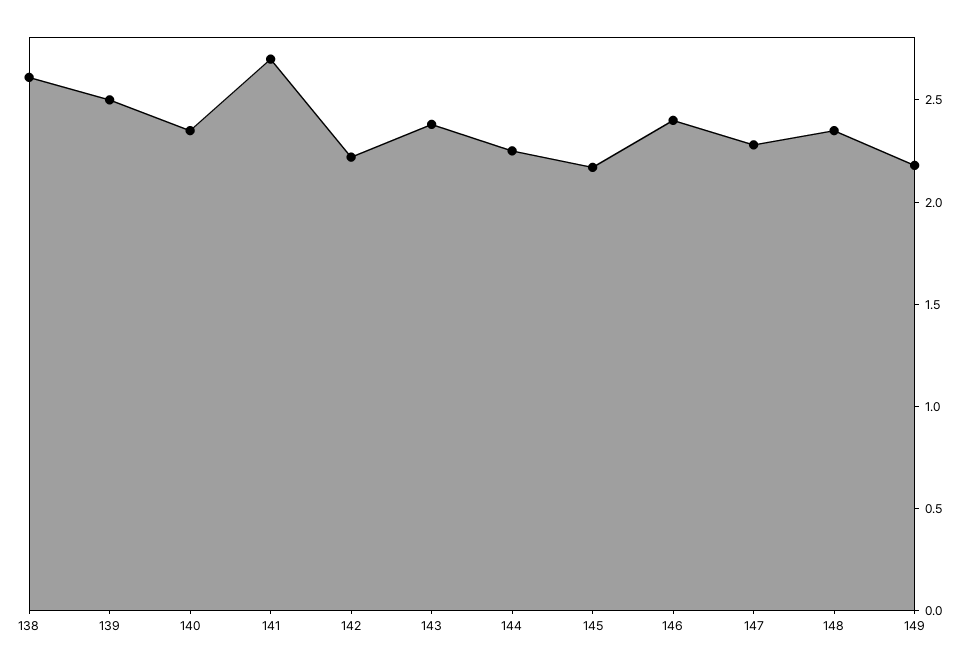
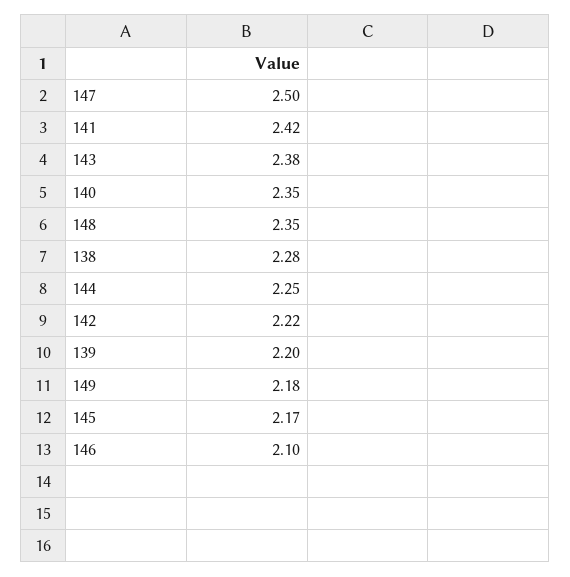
  {
-   "138": 2.6,
+   "138": 2.28,
-   "139": 2.5,
+   "139": 2.2,
    "140": 2.35,
-   "141": 2.7,
+   "141": 2.42,
    "142": 2.22,
    "143": 2.38,
    "144": 2.25,
    "145": 2.17,
-   "146": 2.4,
+   "146": 2.1,
-   "147": 2.3,
+   "147": 2.5,
    "148": 2.35,
    "149": 2.18
  }

